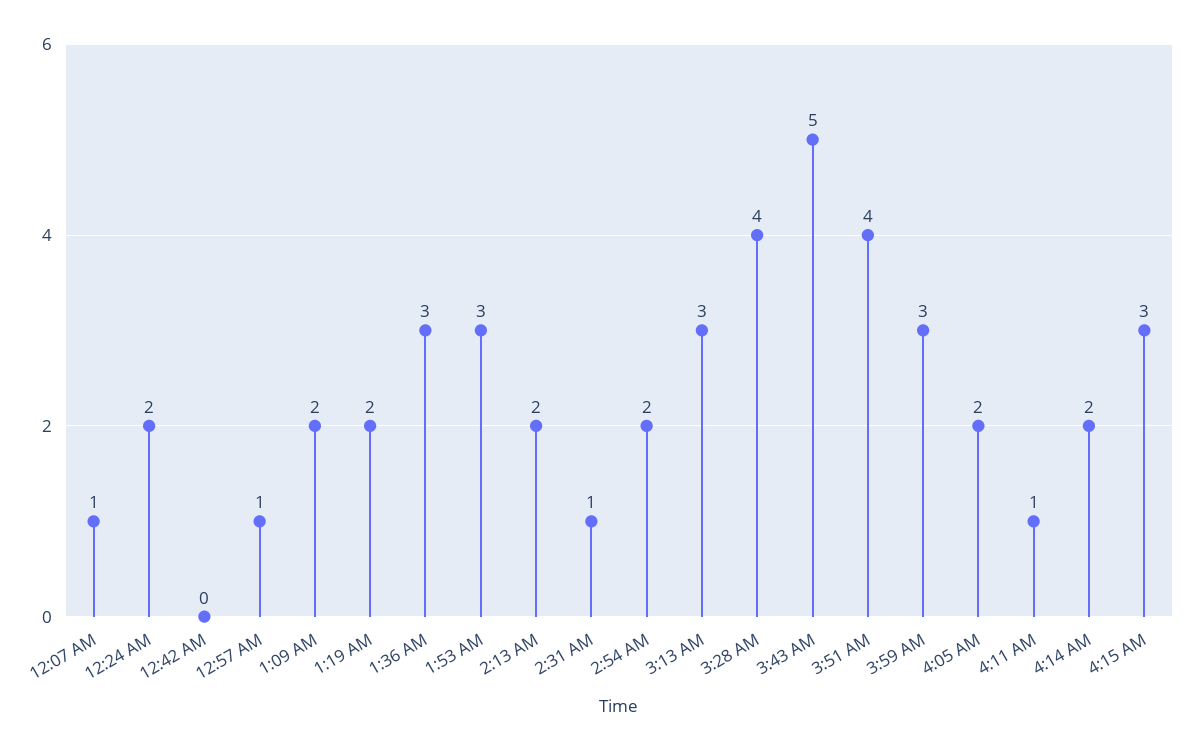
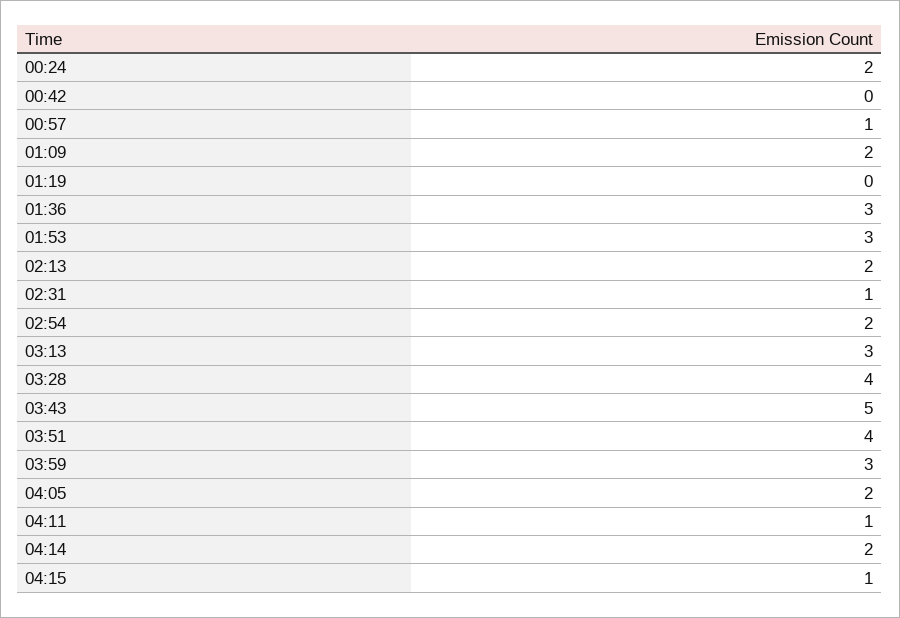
  {
-   "12:07 AM": 1,
    "12:24 AM": 2,
    "12:42 AM": 0,
    "12:57 AM": 1,
    "1:09 AM": 2,
-   "1:19 AM": 2,
+   "1:19 AM": 0,
    "1:36 AM": 3,
    "1:53 AM": 3,
    "2:13 AM": 2,
    "2:31 AM": 1,
    "2:54 AM": 2,
    "3:13 AM": 3,
    "3:28 AM": 4,
    "3:43 AM": 5,
    "3:51 AM": 4,
    "3:59 AM": 3,
    "4:05 AM": 2,
    "4:11 AM": 1,
    "4:14 AM": 2,
-   "4:15 AM": 3
+   "4:15 AM": 1
  }

